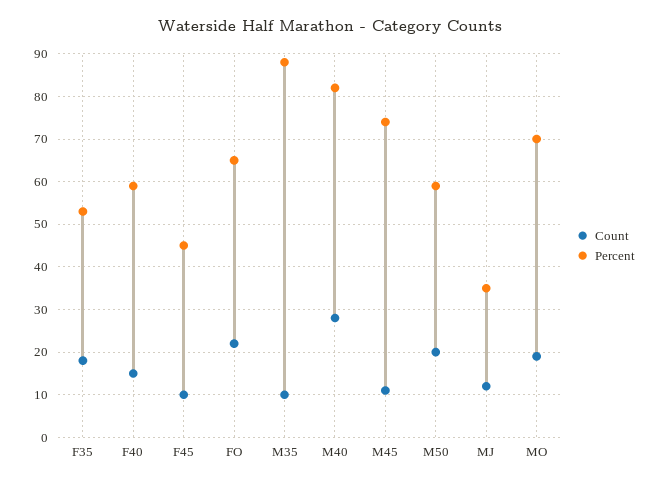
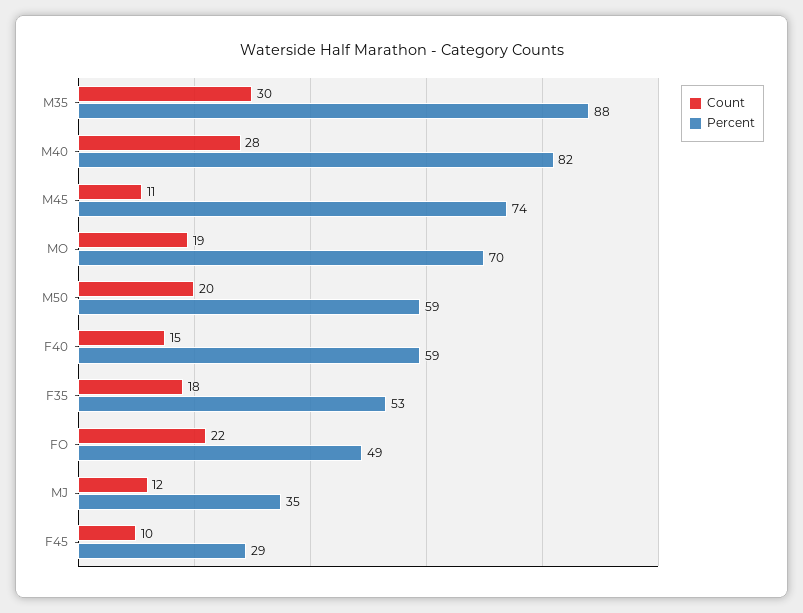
  {
    "Count": {
      "F35": 18,
      "F40": 15,
      "F45": 10,
      "FO": 22,
-     "M35": 10,
+     "M35": 30,
      "M40": 28,
      "M45": 11,
      "M50": 20,
      "MJ": 12,
      "MO": 19
    },
    "Percent": {
      "F35": 53,
      "F40": 59,
-     "F45": 45,
+     "F45": 29,
-     "FO": 65,
+     "FO": 49,
      "M35": 88,
      "M40": 82,
      "M45": 74,
      "M50": 59,
      "MJ": 35,
      "MO": 70
    }
  }

